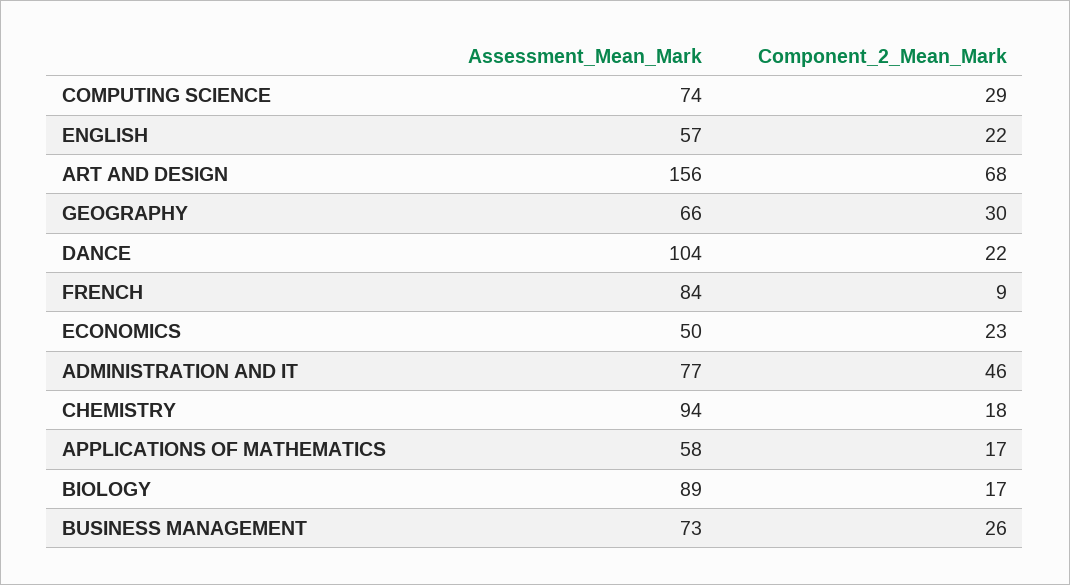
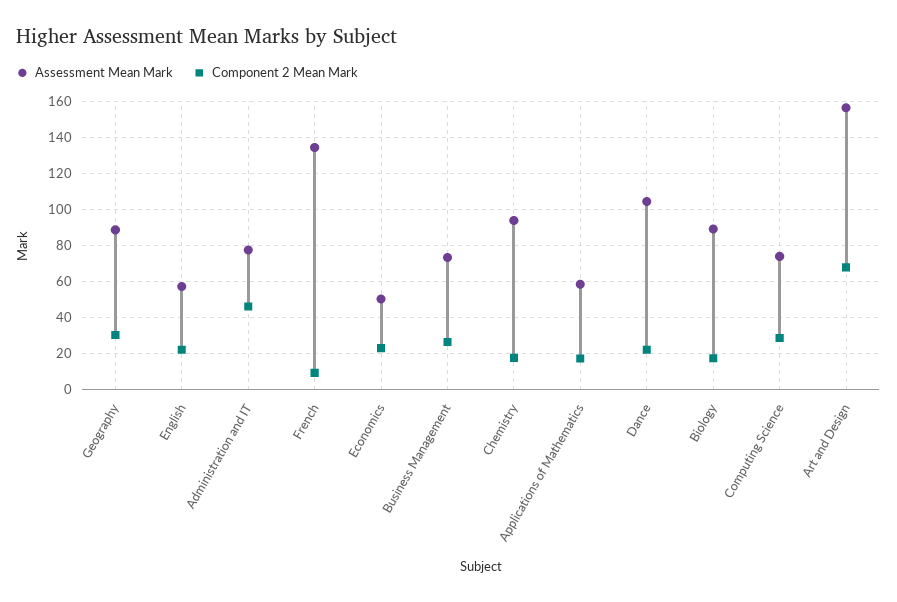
  {
    "Assessment_Mean_Mark": {
      "COMPUTING SCIENCE": 74,
      "ENGLISH": 57,
      "ART AND DESIGN": 156,
-     "GEOGRAPHY": 66,
+     "GEOGRAPHY": 90,
      "DANCE": 104,
-     "FRENCH": 84,
+     "FRENCH": 135,
      "ECONOMICS": 50,
      "ADMINISTRATION AND IT": 77,
      "CHEMISTRY": 94,
      "APPLICATIONS OF MATHEMATICS": 58,
      "BIOLOGY": 89,
      "BUSINESS MANAGEMENT": 73
    },
    "Component_2_Mean_Mark": {
      "COMPUTING SCIENCE": 29,
      "ENGLISH": 22,
      "ART AND DESIGN": 68,
      "GEOGRAPHY": 30,
      "DANCE": 22,
      "FRENCH": 9,
      "ECONOMICS": 23,
      "ADMINISTRATION AND IT": 46,
      "CHEMISTRY": 18,
      "APPLICATIONS OF MATHEMATICS": 17,
      "BIOLOGY": 17,
      "BUSINESS MANAGEMENT": 26
    }
  }

